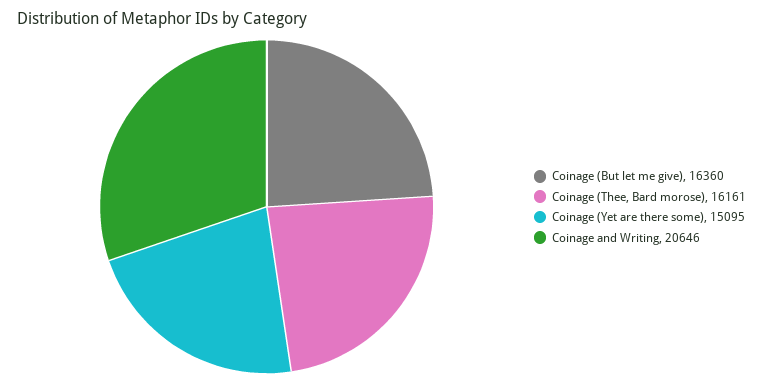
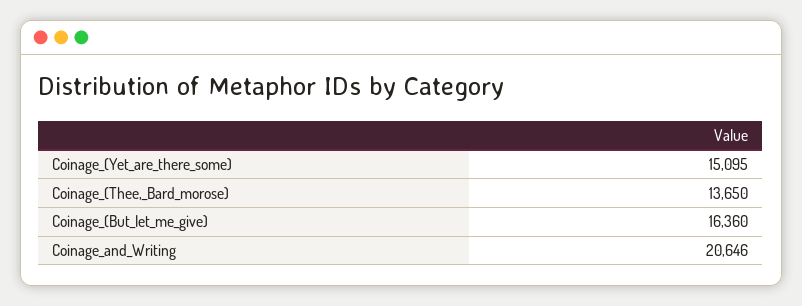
  {
    "Coinage (But let me give)": 16360,
-   "Coinage (Thee, Bard morose)": 16161,
+   "Coinage (Thee, Bard morose)": 13650,
    "Coinage (Yet are there some)": 15095,
    "Coinage and Writing": 20646
  }

